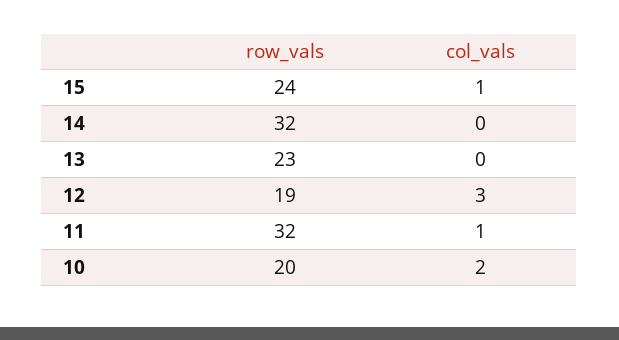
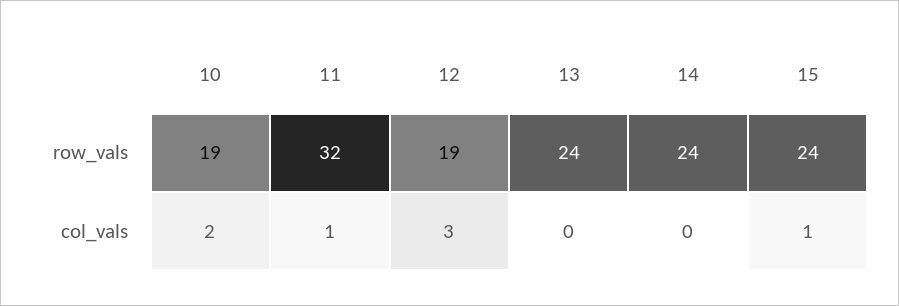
  {
    "row_vals": {
      "15": 24,
-     "14": 32,
+     "14": 24,
-     "13": 23,
+     "13": 24,
      "12": 19,
      "11": 32,
-     "10": 20
+     "10": 19
    },
    "col_vals": {
      "15": 1,
      "14": 0,
      "13": 0,
      "12": 3,
      "11": 1,
      "10": 2
    }
  }

